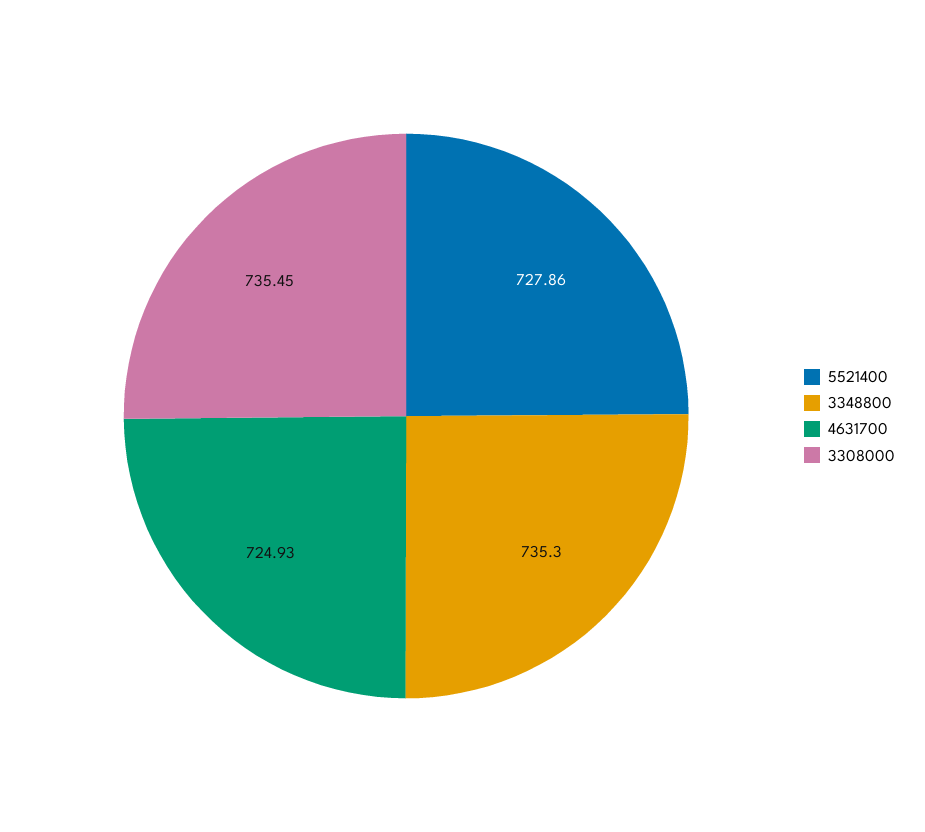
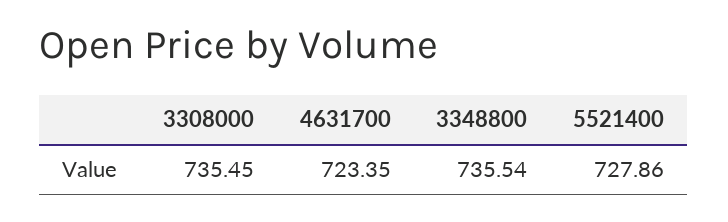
  {
    "5521400": 727.86,
-   "3348800": 735.3,
+   "3348800": 735.54,
-   "4631700": 724.93,
+   "4631700": 723.35,
    "3308000": 735.45
  }

